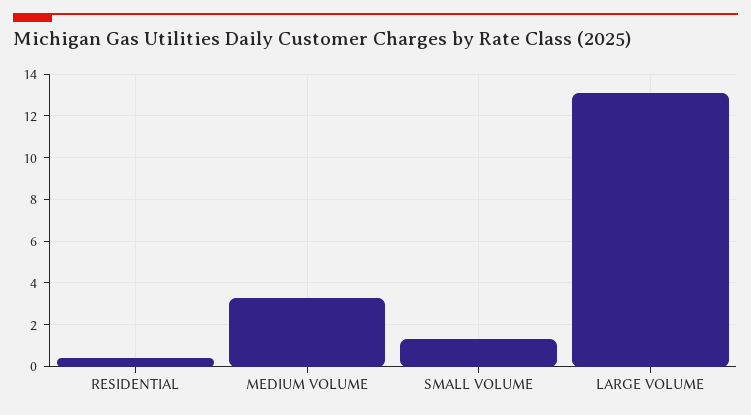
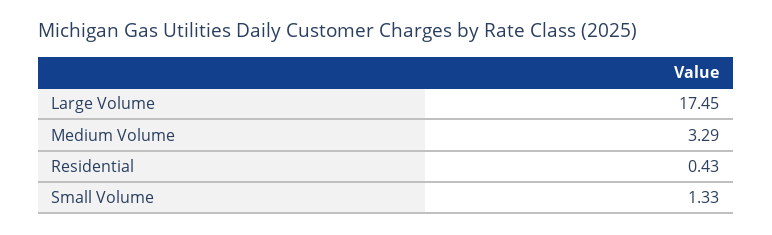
  {
    "RESIDENTIAL": 0.43,
    "MEDIUM VOLUME": 3.29,
    "SMALL VOLUME": 1.33,
-   "LARGE VOLUME": 13
+   "LARGE VOLUME": 17.45
  }

